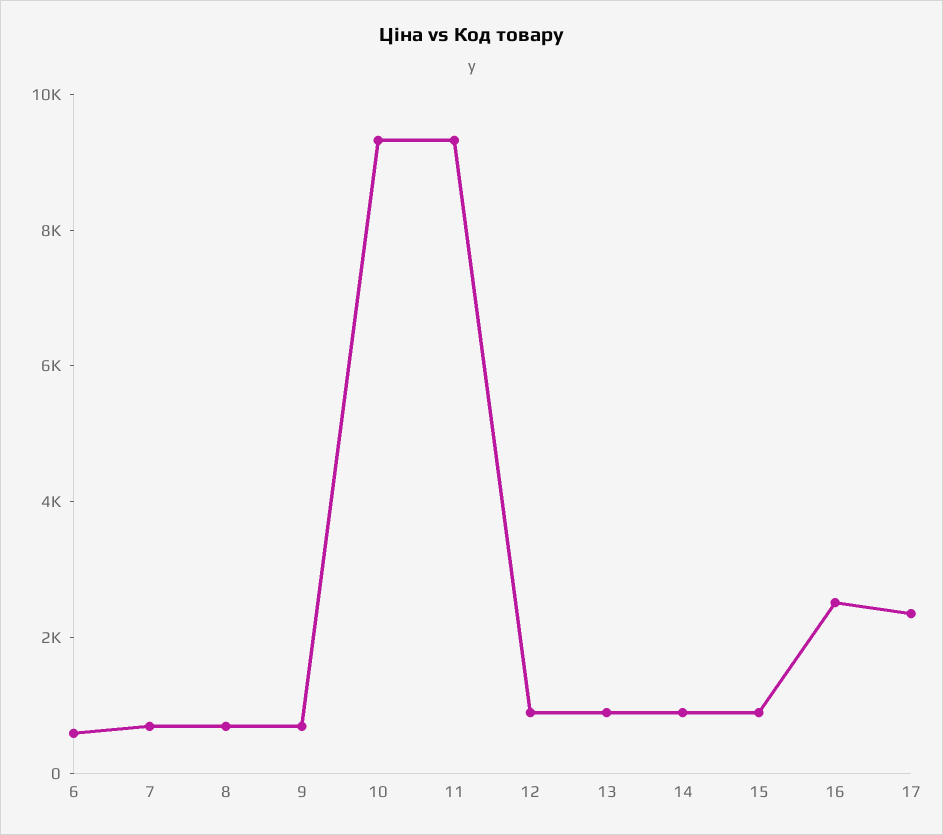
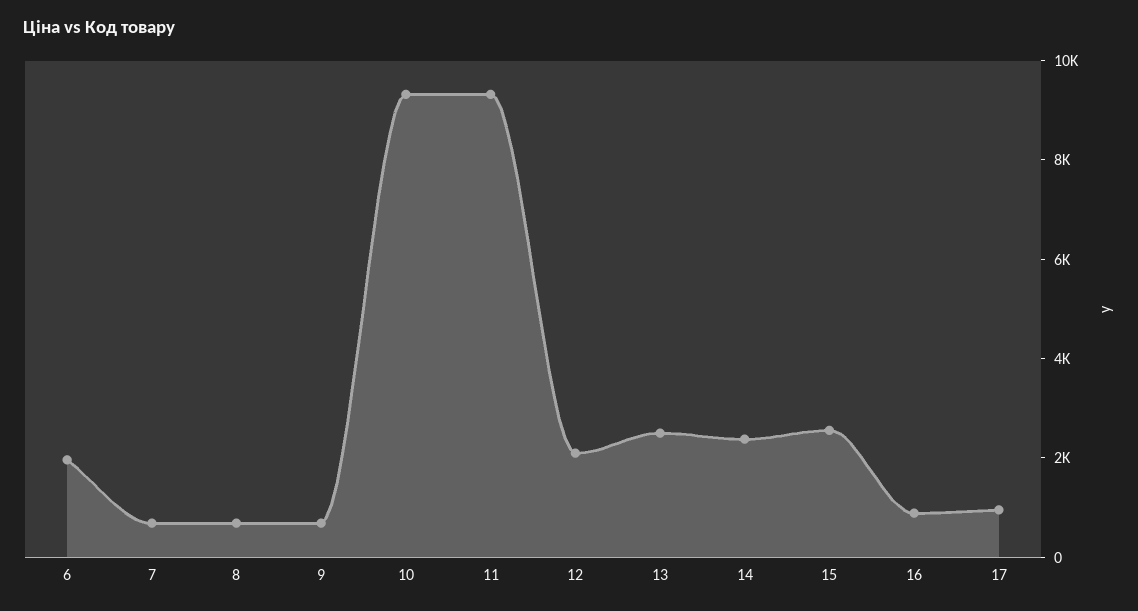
  {
-   "6": 500,
+   "6": 2000,
    "7": 500,
    "8": 500,
    "9": 500,
    "10": 9500,
    "11": 9500,
-   "12": 1000,
+   "12": 2000,
-   "13": 1000,
+   "13": 2500,
-   "14": 1000,
+   "14": 2500,
-   "15": 1000,
+   "15": 2500,
-   "16": 2500,
+   "16": 1000,
-   "17": 2500
+   "17": 1000
  }

